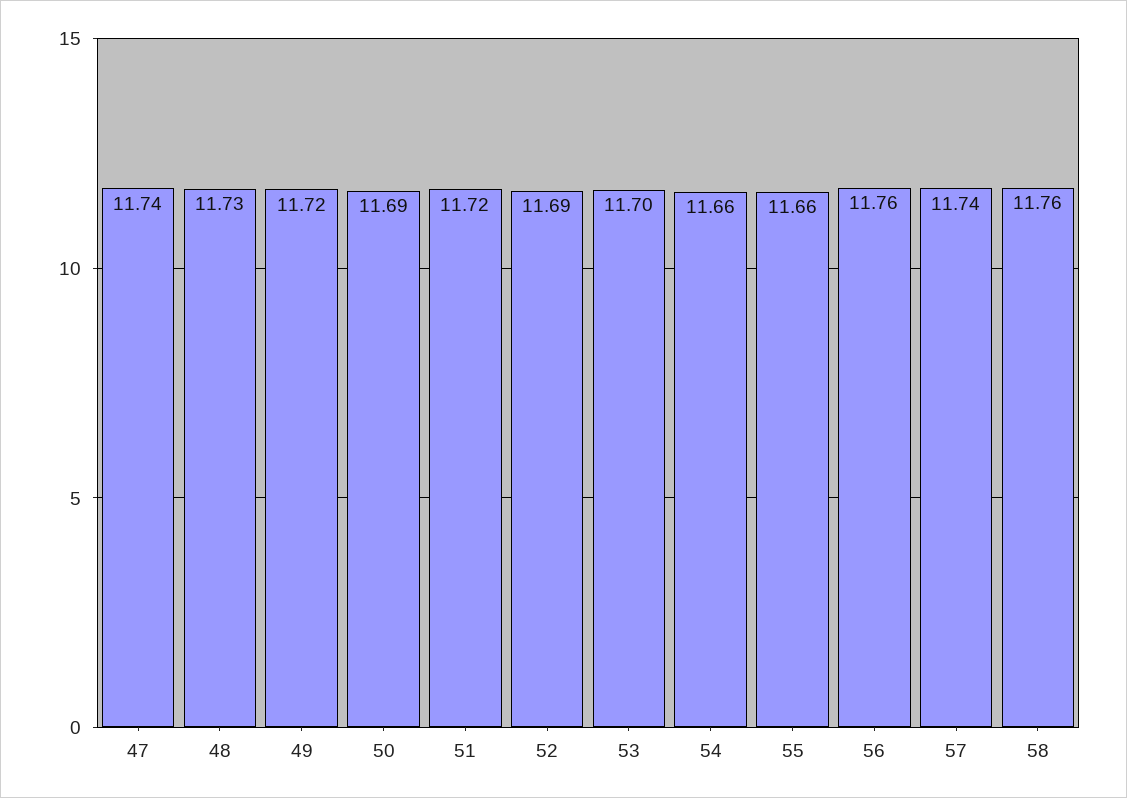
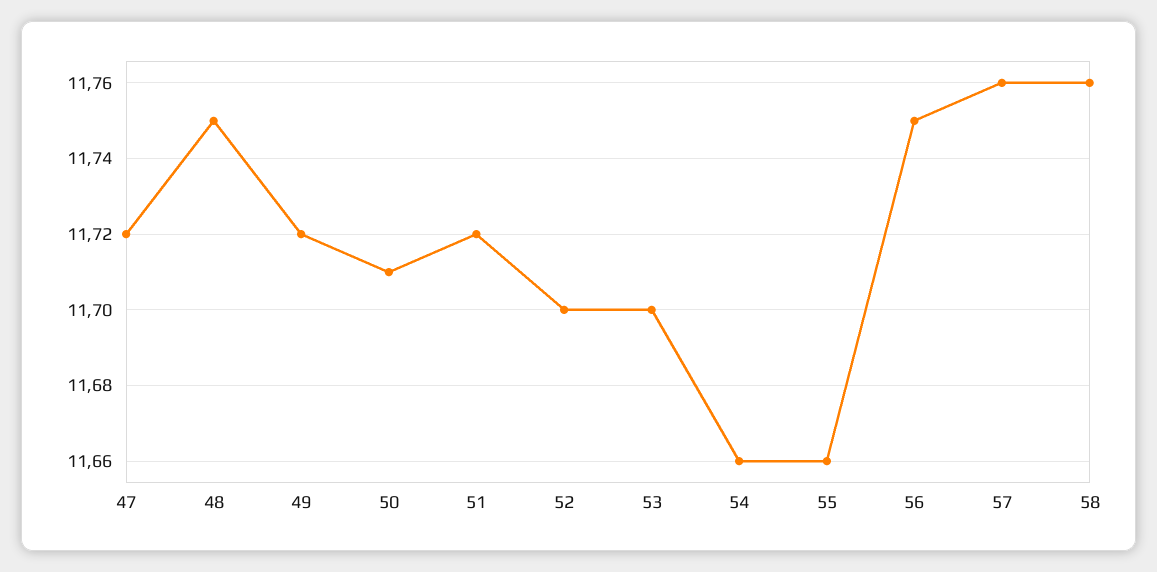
  {
-   "47": 11.74,
+   "47": 11.72,
-   "48": 11.73,
+   "48": 11.75,
    "49": 11.72,
-   "50": 11.69,
+   "50": 11.71,
    "51": 11.72,
-   "52": 11.69,
+   "52": 11.7,
    "53": 11.7,
    "54": 11.66,
    "55": 11.66,
-   "56": 11.76,
+   "56": 11.75,
-   "57": 11.74,
+   "57": 11.76,
    "58": 11.76
  }

